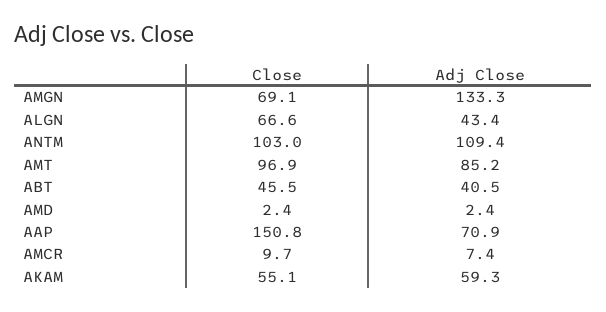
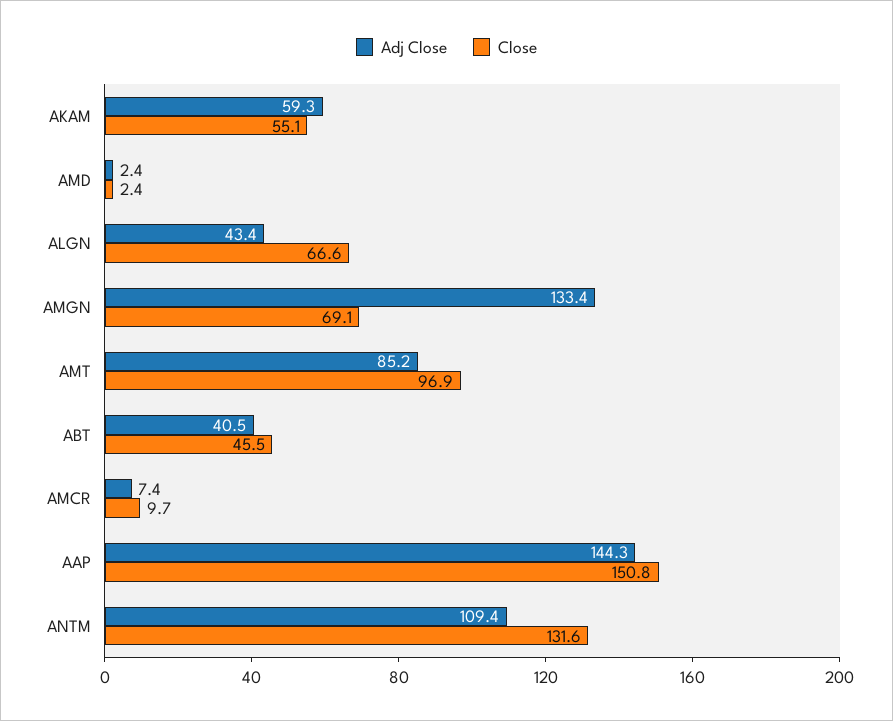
  {
    "Close": {
      "AMGN": 69.1,
      "ALGN": 66.6,
-     "ANTM": 103,
+     "ANTM": 131.6,
      "AMT": 96.9,
      "ABT": 45.5,
      "AMD": 2.4,
      "AAP": 150.8,
      "AMCR": 9.7,
      "AKAM": 55.1
    },
    "Adj Close": {
-     "AMGN": 133.3,
+     "AMGN": 133.4,
      "ALGN": 43.4,
      "ANTM": 109.4,
      "AMT": 85.2,
      "ABT": 40.5,
      "AMD": 2.4,
-     "AAP": 70.9,
+     "AAP": 144.3,
      "AMCR": 7.4,
      "AKAM": 59.3
    }
  }

